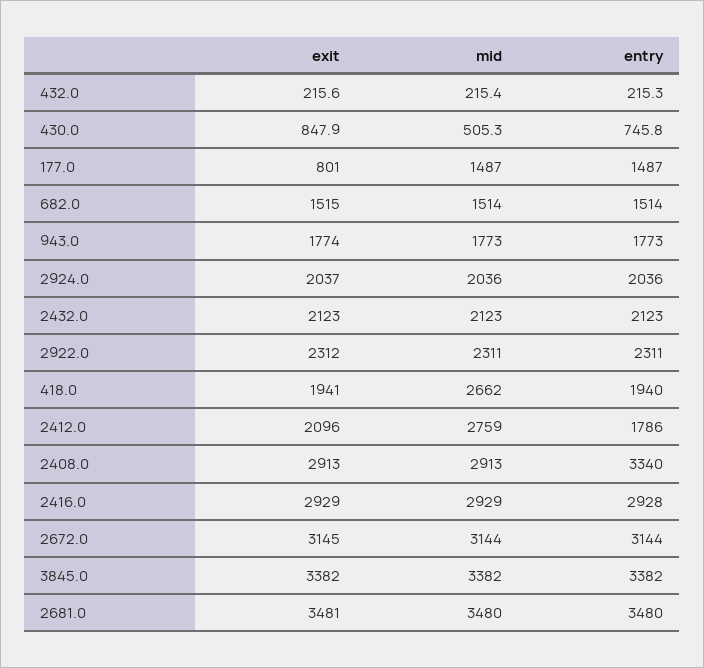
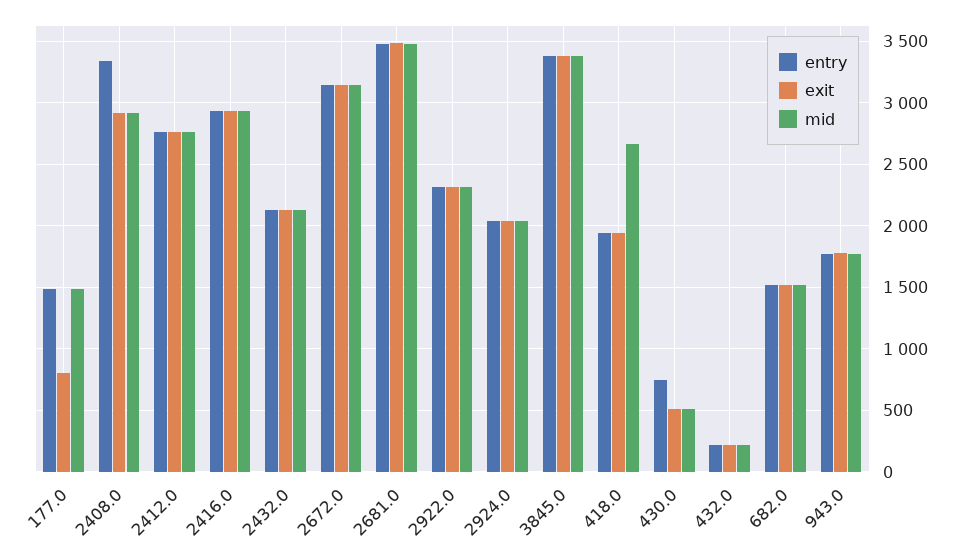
  {
    "exit": {
      "432.0": 215.6,
-     "430.0": 847.9,
+     "430.0": 500,
      "177.0": 801,
      "682.0": 1515,
      "943.0": 1774,
      "2924.0": 2037,
      "2432.0": 2123,
      "2922.0": 2312,
      "418.0": 1941,
-     "2412.0": 2096,
+     "2412.0": 2750,
      "2408.0": 2913,
      "2416.0": 2929,
      "2672.0": 3145,
      "3845.0": 3382,
      "2681.0": 3481
    },
    "mid": {
      "432.0": 215.4,
      "430.0": 505.3,
      "177.0": 1487,
      "682.0": 1514,
      "943.0": 1773,
      "2924.0": 2036,
      "2432.0": 2123,
      "2922.0": 2311,
      "418.0": 2662,
      "2412.0": 2759,
      "2408.0": 2913,
      "2416.0": 2929,
      "2672.0": 3144,
      "3845.0": 3382,
      "2681.0": 3480
    },
    "entry": {
      "432.0": 215.3,
      "430.0": 745.8,
      "177.0": 1487,
      "682.0": 1514,
      "943.0": 1773,
      "2924.0": 2036,
      "2432.0": 2123,
      "2922.0": 2311,
      "418.0": 1940,
-     "2412.0": 1786,
+     "2412.0": 2750,
      "2408.0": 3340,
      "2416.0": 2928,
      "2672.0": 3144,
      "3845.0": 3382,
      "2681.0": 3480
    }
  }

